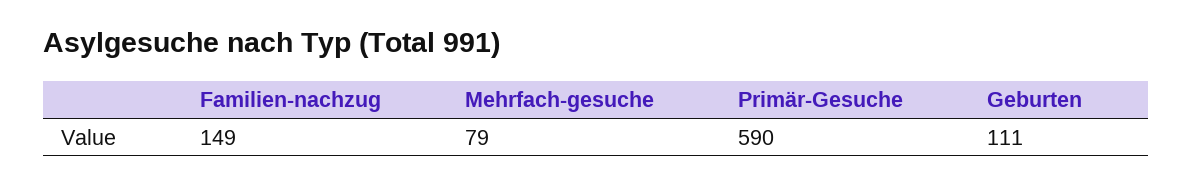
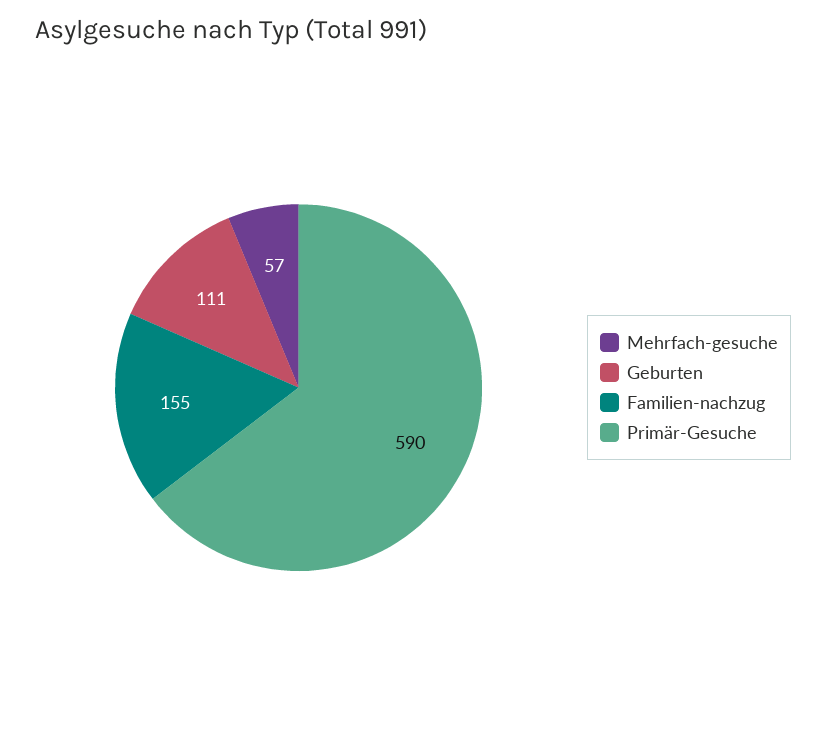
  {
-   "Familien-nachzug": 149,
+   "Familien-nachzug": 155,
-   "Mehrfach-gesuche": 79,
+   "Mehrfach-gesuche": 57,
    "Primär-Gesuche": 590,
    "Geburten": 111
  }

